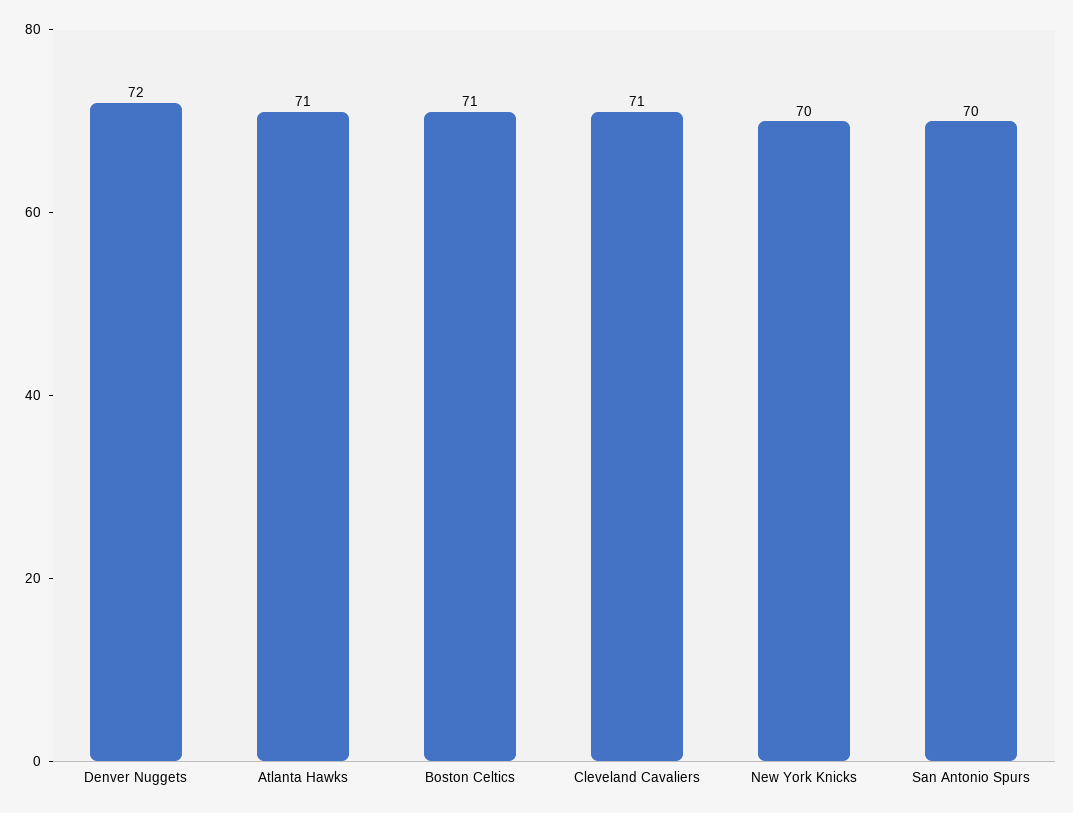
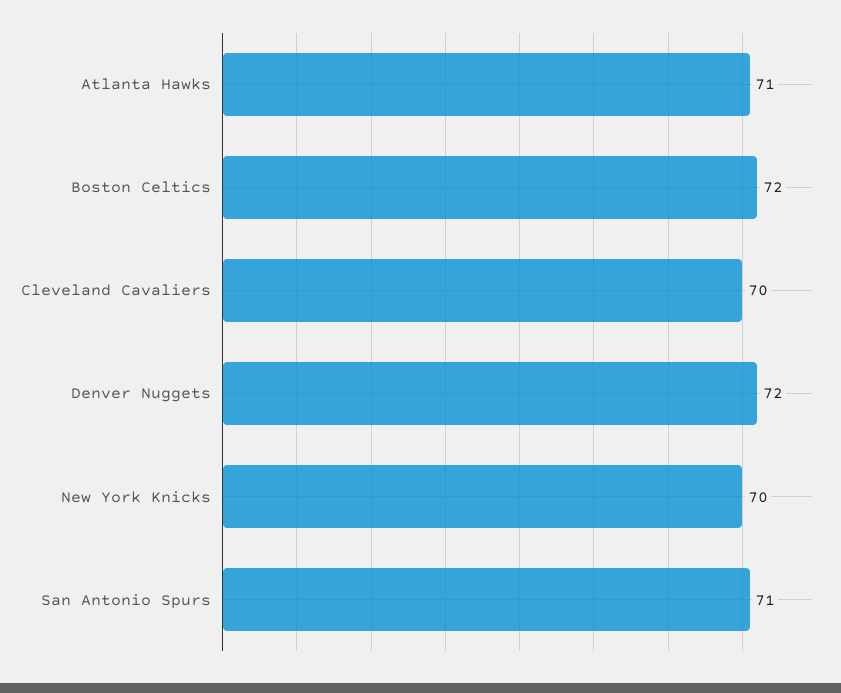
  {
    "Denver Nuggets": 72,
    "Atlanta Hawks": 71,
-   "Boston Celtics": 71,
+   "Boston Celtics": 72,
-   "Cleveland Cavaliers": 71,
+   "Cleveland Cavaliers": 70,
    "New York Knicks": 70,
-   "San Antonio Spurs": 70
+   "San Antonio Spurs": 71
  }

